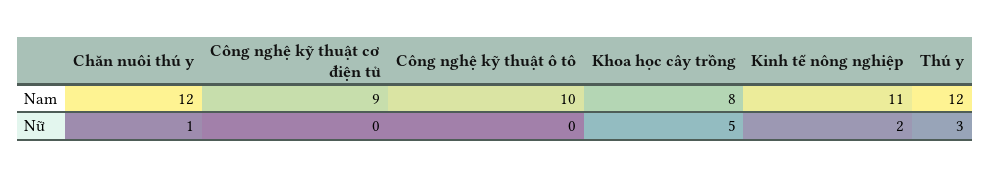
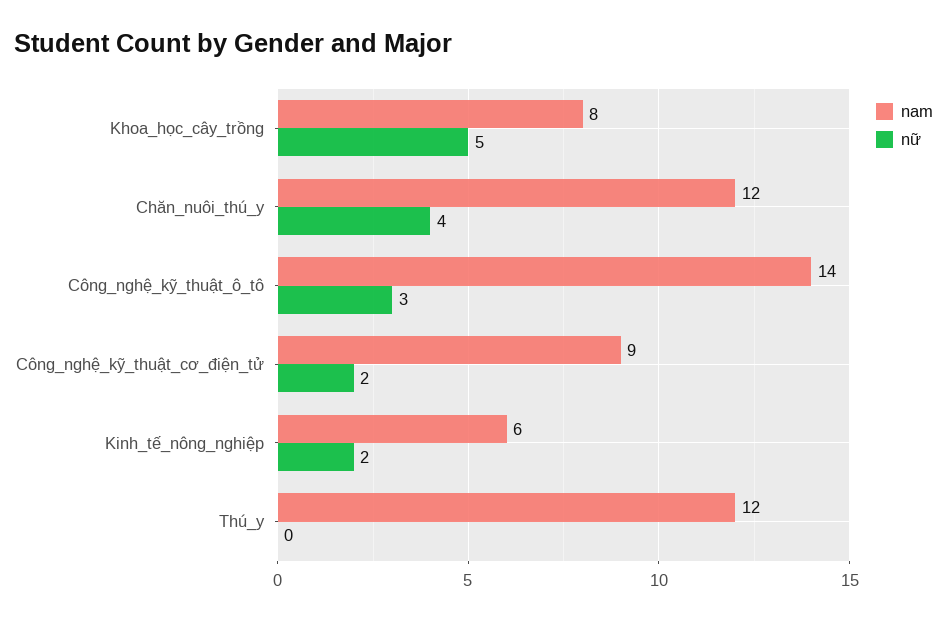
  {
    "Nam": {
      "Chăn nuôi thú y": 12,
      "Công nghệ kỹ thuật cơ điện tử": 9,
-     "Công nghệ kỹ thuật ô tô": 10,
+     "Công nghệ kỹ thuật ô tô": 14,
      "Khoa học cây trồng": 8,
-     "Kinh tế nông nghiệp": 11,
+     "Kinh tế nông nghiệp": 6,
      "Thú y": 12
    },
    "Nữ": {
-     "Chăn nuôi thú y": 1,
+     "Chăn nuôi thú y": 4,
-     "Công nghệ kỹ thuật cơ điện tử": 0,
+     "Công nghệ kỹ thuật cơ điện tử": 2,
-     "Công nghệ kỹ thuật ô tô": 0,
+     "Công nghệ kỹ thuật ô tô": 3,
      "Khoa học cây trồng": 5,
      "Kinh tế nông nghiệp": 2,
-     "Thú y": 3
+     "Thú y": 0
    }
  }

